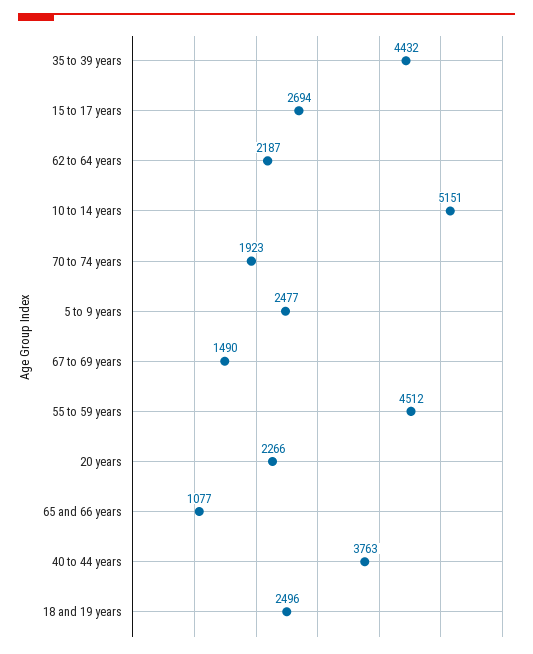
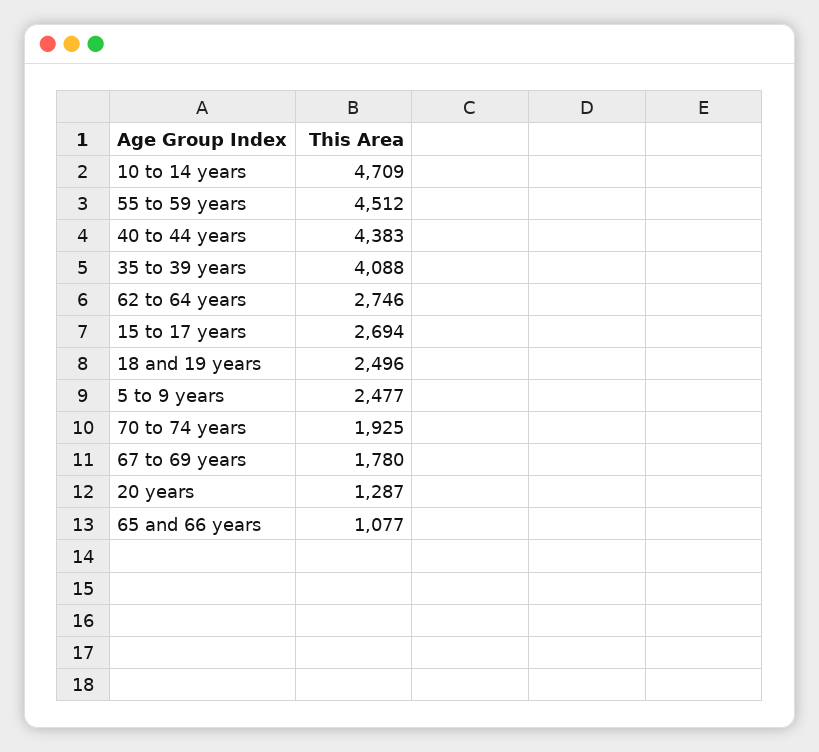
  {
-   "35 to 39 years": 4432,
+   "35 to 39 years": 4088,
    "15 to 17 years": 2694,
-   "62 to 64 years": 2187,
+   "62 to 64 years": 2746,
-   "10 to 14 years": 5151,
+   "10 to 14 years": 4709,
-   "70 to 74 years": 1923,
+   "70 to 74 years": 1925,
    "5 to 9 years": 2477,
-   "67 to 69 years": 1490,
+   "67 to 69 years": 1780,
    "55 to 59 years": 4512,
-   "20 years": 2266,
+   "20 years": 1287,
    "65 and 66 years": 1077,
-   "40 to 44 years": 3763,
+   "40 to 44 years": 4383,
    "18 and 19 years": 2496
  }

